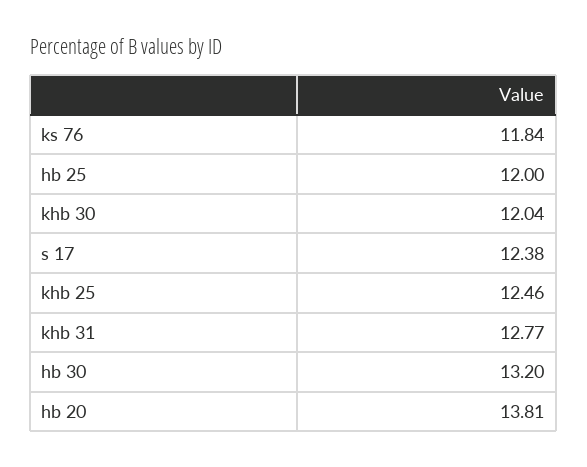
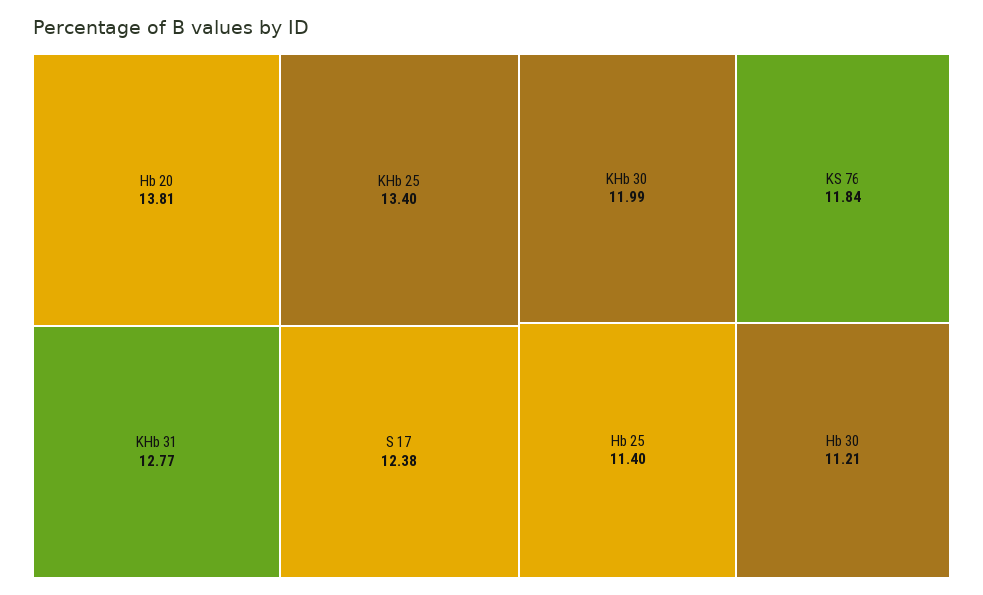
  {
    "ks 76": 11.84,
-   "hb 25": 12,
+   "hb 25": 11.4,
-   "khb 30": 12.04,
+   "khb 30": 11.99,
    "s 17": 12.38,
-   "khb 25": 12.46,
+   "khb 25": 13.4,
    "khb 31": 12.77,
-   "hb 30": 13.2,
+   "hb 30": 11.21,
    "hb 20": 13.81
  }

